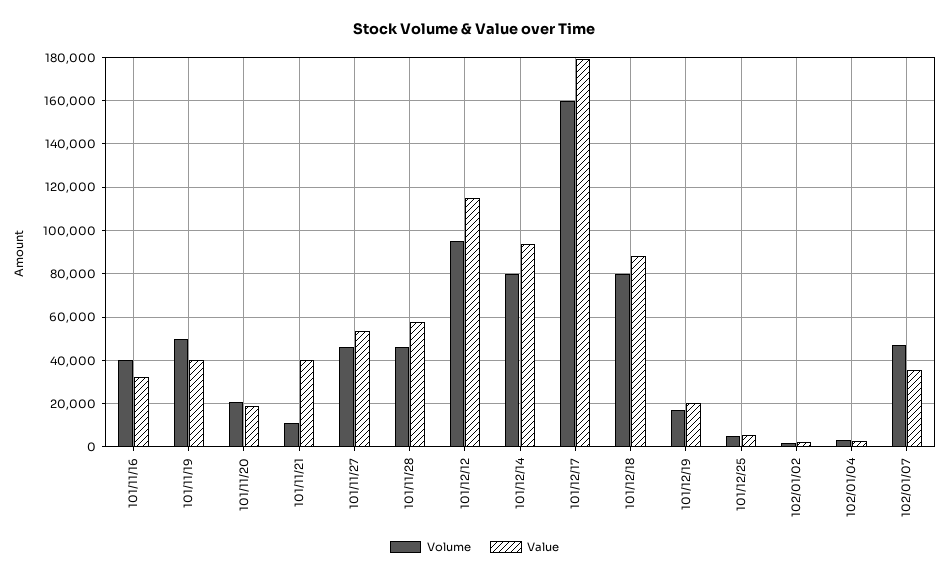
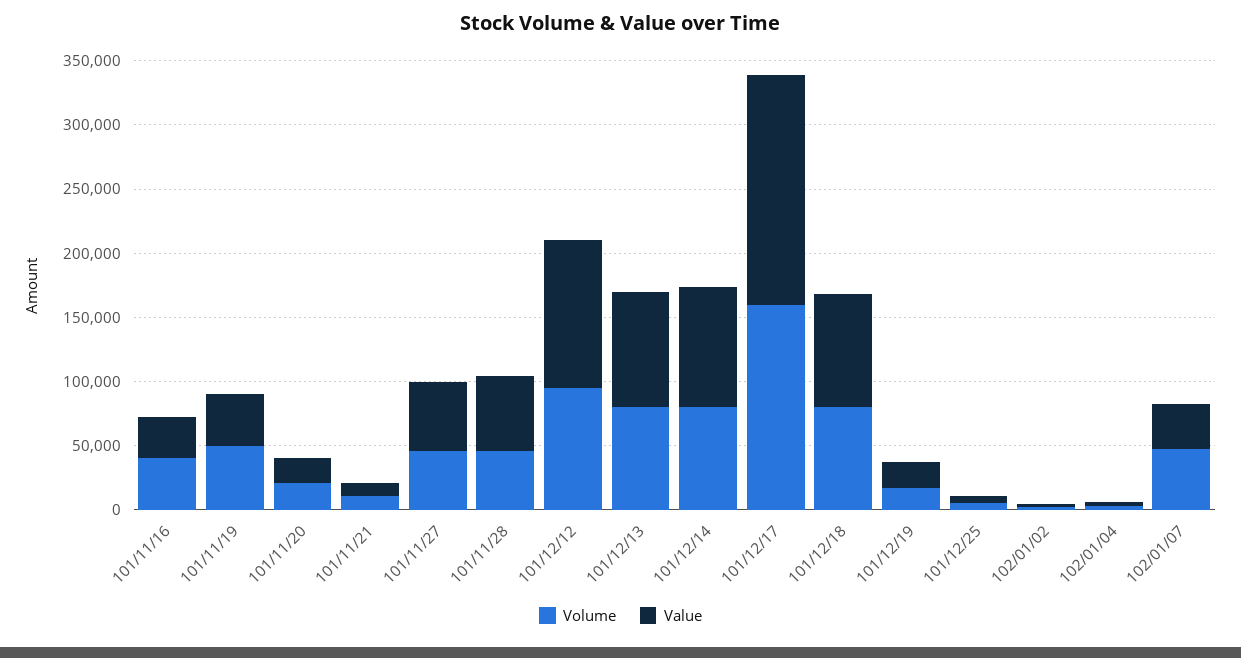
  {
    "Volume": {
      "101/11/16": 40000,
      "101/11/19": 50000,
      "101/11/20": 20000,
      "101/11/21": 10000,
      "101/11/27": 45000,
      "101/11/28": 45000,
      "101/12/12": 95000,
      "101/12/14": 80000,
      "101/12/17": 160000,
      "101/12/18": 80000,
      "101/12/19": 15000,
      "101/12/25": 5000,
      "102/01/02": 0,
      "102/01/04": 5000,
-     "102/01/07": 45000
+     "102/01/07": 45000,
+     "101/12/13": 80000
    },
    "Value": {
      "101/11/16": 30000,
      "101/11/19": 40000,
      "101/11/20": 20000,
-     "101/11/21": 40000,
+     "101/11/21": 10000,
      "101/11/27": 55000,
      "101/11/28": 60000,
      "101/12/12": 115000,
      "101/12/14": 95000,
      "101/12/17": 180000,
      "101/12/18": 90000,
      "101/12/19": 20000,
      "101/12/25": 5000,
      "102/01/02": 0,
      "102/01/04": 5000,
-     "102/01/07": 35000
+     "102/01/07": 35000,
+     "101/12/13": 90000
    }
  }

